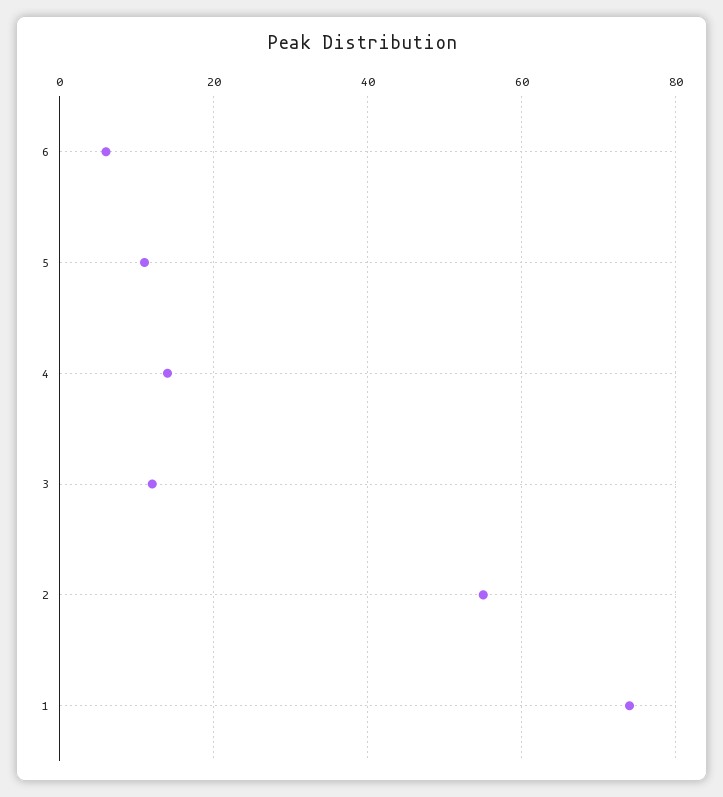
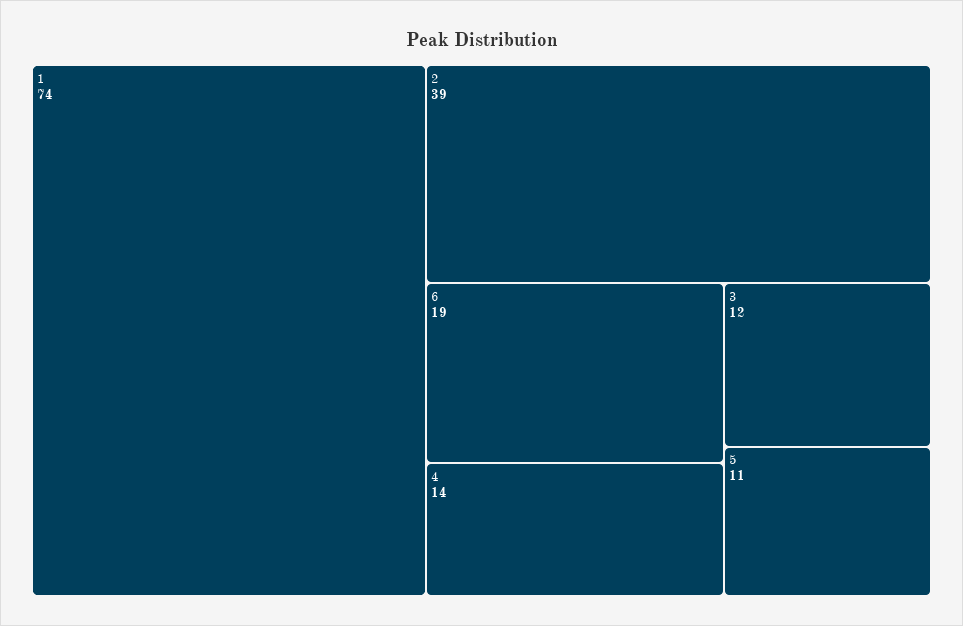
  {
-   "6": 5,
+   "6": 19,
    "5": 11,
    "4": 14,
    "3": 12,
-   "2": 55,
+   "2": 39,
    "1": 74
  }

